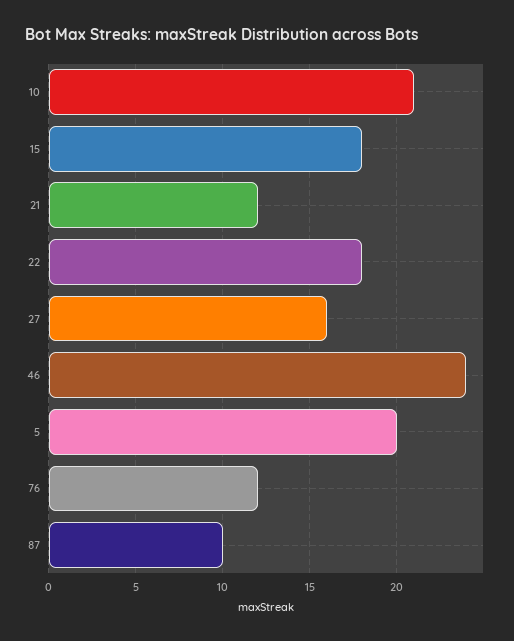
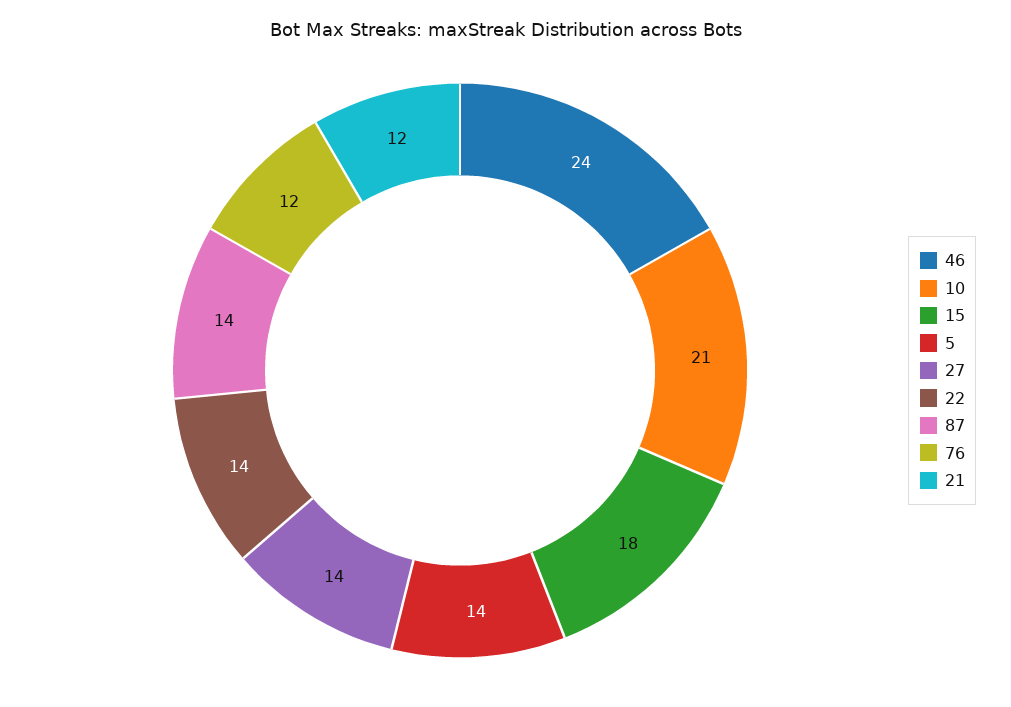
  {
    "10": 21,
    "15": 18,
    "21": 12,
-   "22": 18,
+   "22": 14,
-   "27": 16,
+   "27": 14,
    "46": 24,
-   "5": 20,
+   "5": 14,
    "76": 12,
-   "87": 10
+   "87": 14
  }

